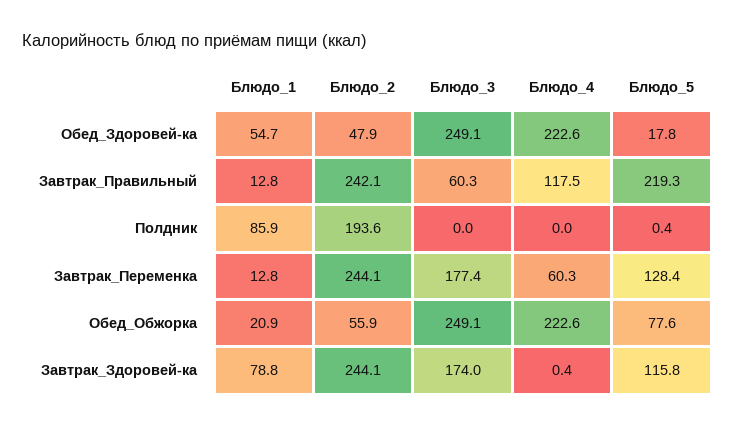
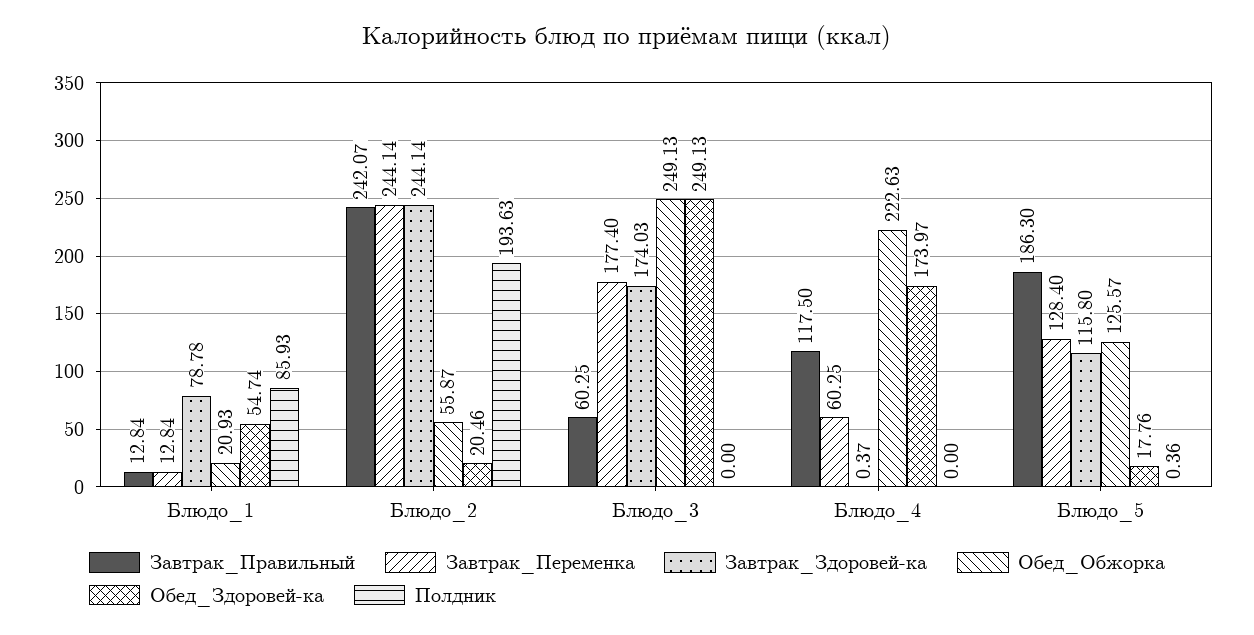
  {
    "Обед_Здоровей-ка": {
      "Блюдо_1": 54.74,
-     "Блюдо_2": 47.9,
+     "Блюдо_2": 20.46,
      "Блюдо_3": 249.13,
-     "Блюдо_4": 222.6,
+     "Блюдо_4": 173.97,
      "Блюдо_5": 17.76
    },
    "Завтрак_Правильный": {
      "Блюдо_1": 12.84,
      "Блюдо_2": 242.07,
      "Блюдо_3": 60.25,
      "Блюдо_4": 117.5,
-     "Блюдо_5": 219.3
+     "Блюдо_5": 186.3
    },
    "Полдник": {
      "Блюдо_1": 85.93,
      "Блюдо_2": 193.63,
      "Блюдо_3": 0,
      "Блюдо_4": 0,
      "Блюдо_5": 0.36
    },
    "Завтрак_Переменка": {
      "Блюдо_1": 12.84,
      "Блюдо_2": 244.14,
      "Блюдо_3": 177.4,
      "Блюдо_4": 60.25,
      "Блюдо_5": 128.4
    },
    "Обед_Обжорка": {
      "Блюдо_1": 20.93,
      "Блюдо_2": 55.87,
      "Блюдо_3": 249.13,
      "Блюдо_4": 222.63,
-     "Блюдо_5": 77.6
+     "Блюдо_5": 125.57
    },
    "Завтрак_Здоровей-ка": {
      "Блюдо_1": 78.78,
      "Блюдо_2": 244.14,
      "Блюдо_3": 174.03,
      "Блюдо_4": 0.37,
      "Блюдо_5": 115.8
    }
  }

